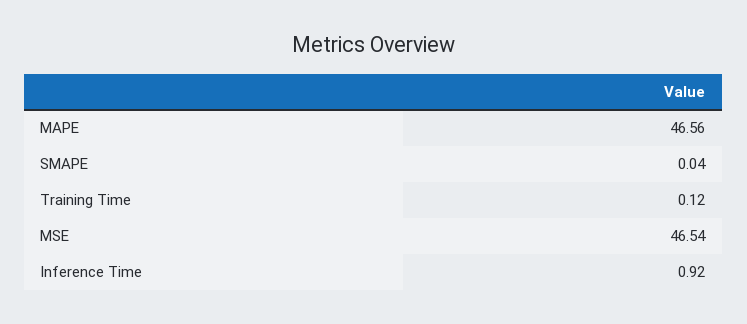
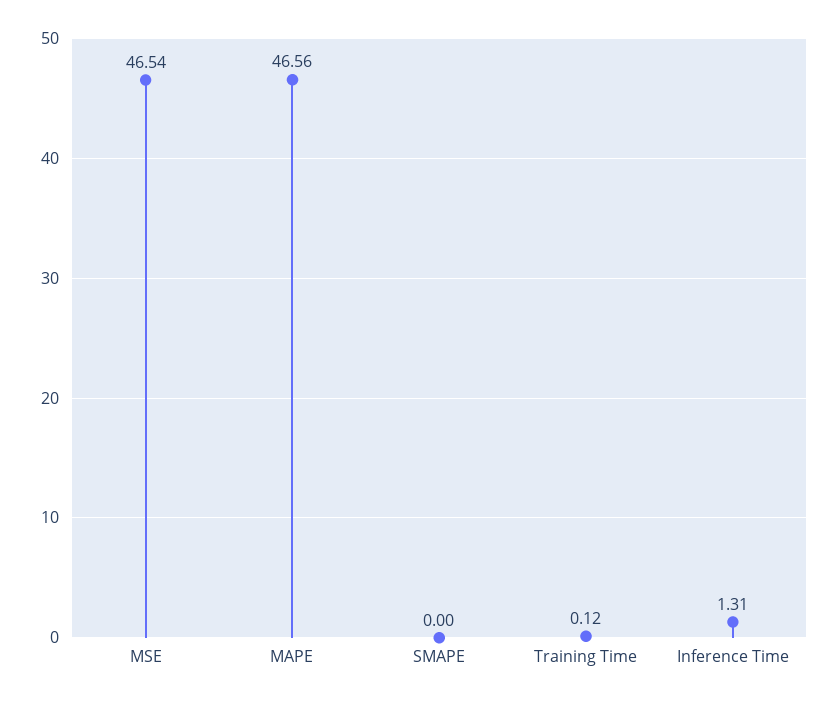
  {
    "MAPE": 46.56,
-   "SMAPE": 0.04,
+   "SMAPE": 0,
    "Training Time": 0.12,
    "MSE": 46.54,
-   "Inference Time": 0.92
+   "Inference Time": 1.31
  }

